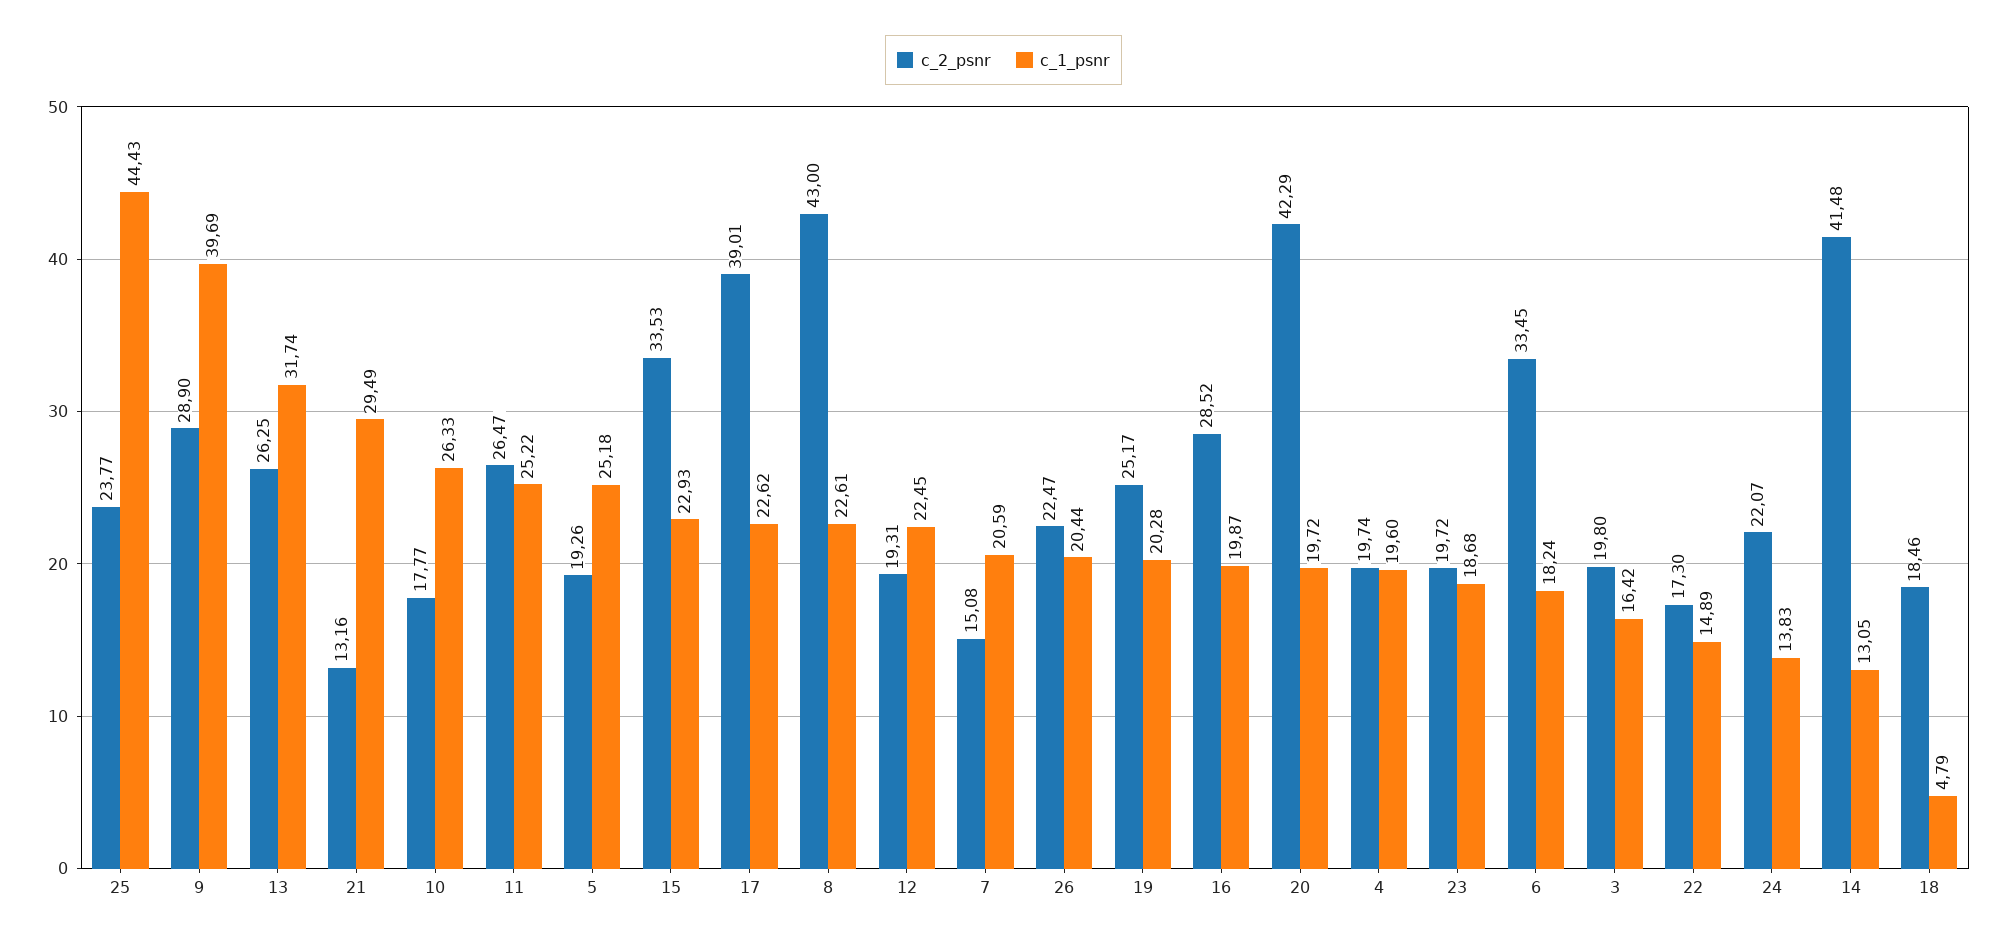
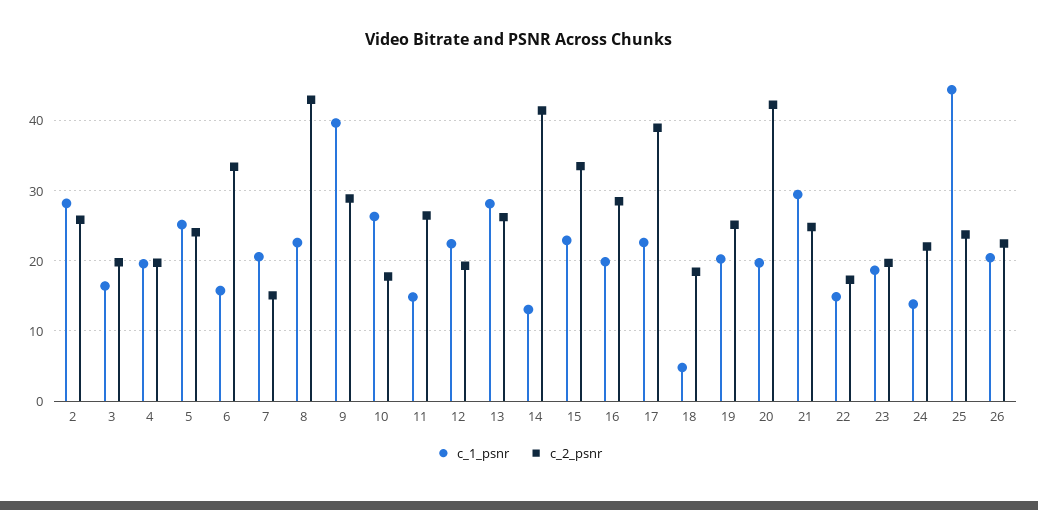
  {
    "c_2_psnr": {
      "25": 23.77,
      "9": 28.9,
      "13": 26.25,
-     "21": 13.16,
+     "21": 25,
      "10": 17.77,
      "11": 26.47,
-     "5": 19.26,
+     "5": 24,
      "15": 33.53,
      "17": 39.01,
      "8": 43,
      "12": 19.31,
      "7": 15.08,
      "26": 22.47,
      "19": 25.17,
      "16": 28.52,
      "20": 42.29,
      "4": 19.74,
      "23": 19.72,
      "6": 33.45,
      "3": 19.8,
      "22": 17.3,
      "24": 22.07,
      "14": 41.48,
-     "18": 18.46
+     "18": 18.46,
+     "2": 26
    },
    "c_1_psnr": {
      "25": 44.43,
      "9": 39.69,
-     "13": 31.74,
+     "13": 28,
      "21": 29.49,
      "10": 26.33,
-     "11": 25.22,
+     "11": 15,
      "5": 25.18,
      "15": 22.93,
      "17": 22.62,
      "8": 22.61,
      "12": 22.45,
      "7": 20.59,
      "26": 20.44,
      "19": 20.28,
      "16": 19.87,
      "20": 19.72,
      "4": 19.6,
      "23": 18.68,
-     "6": 18.24,
+     "6": 16,
      "3": 16.42,
      "22": 14.89,
      "24": 13.83,
      "14": 13.05,
-     "18": 4.79
+     "18": 4.79,
+     "2": 28
    }
  }

